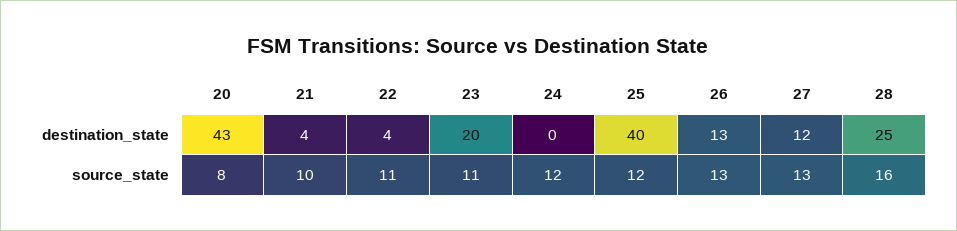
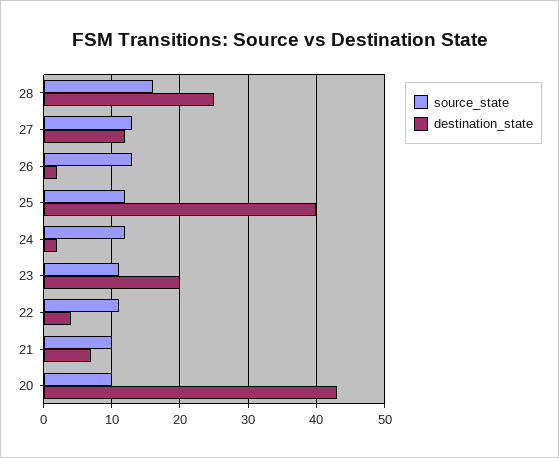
  {
    "destination_state": {
      "20": 43,
-     "21": 4,
+     "21": 7,
      "22": 4,
      "23": 20,
-     "24": 0,
+     "24": 2,
      "25": 40,
-     "26": 13,
+     "26": 2,
      "27": 12,
      "28": 25
    },
    "source_state": {
-     "20": 8,
+     "20": 10,
      "21": 10,
      "22": 11,
      "23": 11,
      "24": 12,
      "25": 12,
      "26": 13,
      "27": 13,
      "28": 16
    }
  }

